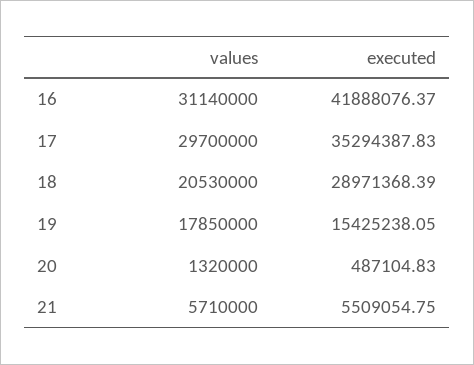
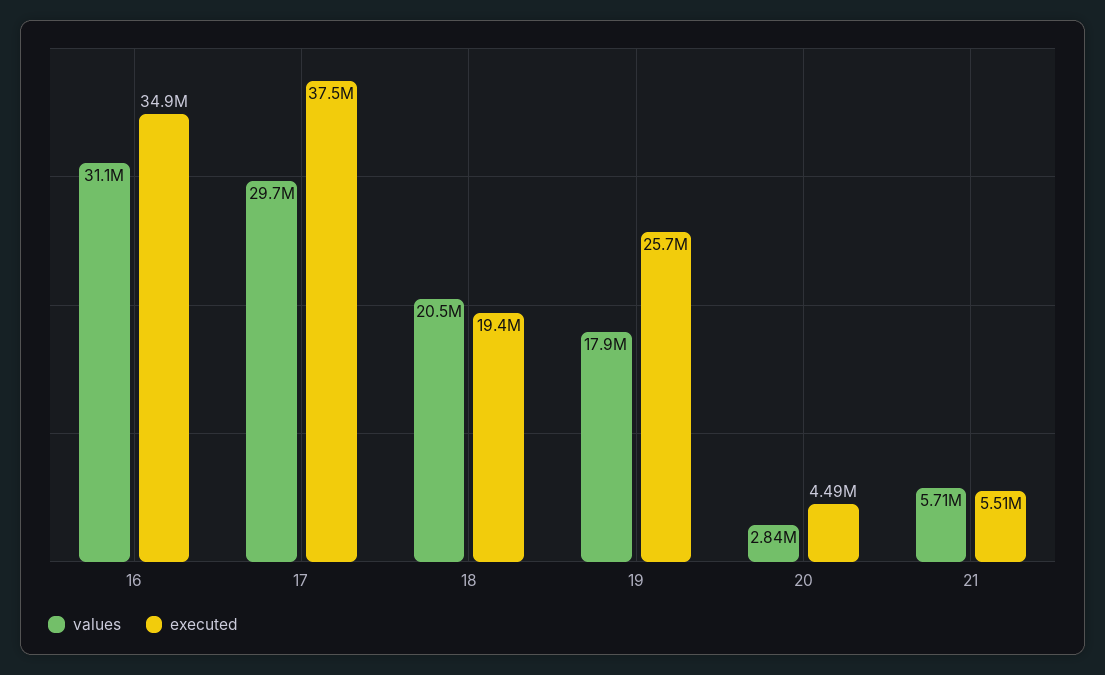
  {
    "values": {
      "16": 31140000,
      "17": 29700000,
      "18": 20530000,
      "19": 17850000,
-     "20": 1320000,
+     "20": 2840000,
      "21": 5710000
    },
    "executed": {
-     "16": 41888076.37,
+     "16": 34900000,
-     "17": 35294387.83,
+     "17": 37500000,
-     "18": 28971368.39,
+     "18": 19400000,
-     "19": 15425238.05,
+     "19": 25700000,
-     "20": 487104.83,
+     "20": 4490000,
      "21": 5509054.75
    }
  }

